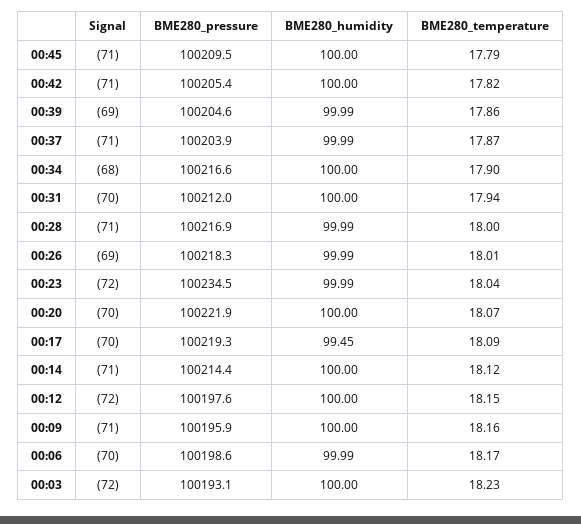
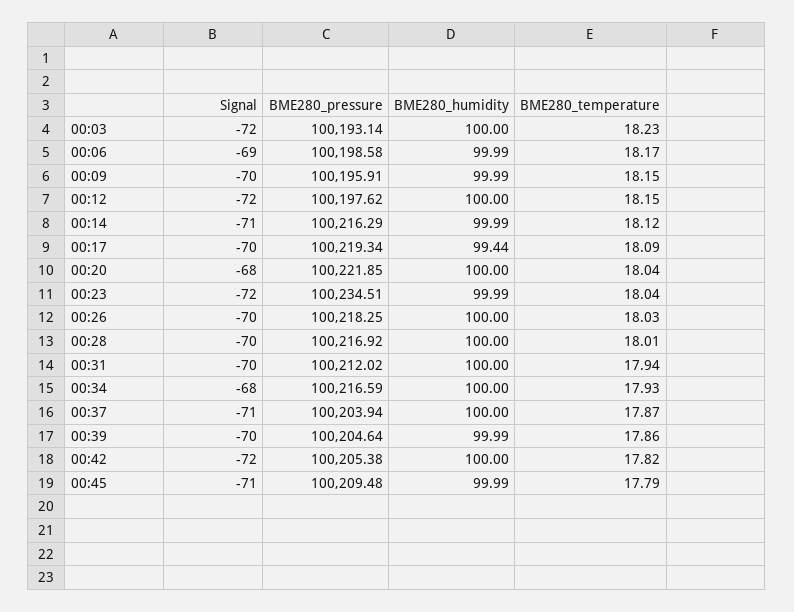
  {
    "Signal": {
      "00:45": -71,
-     "00:42": -71,
+     "00:42": -72,
-     "00:39": -69,
+     "00:39": -70,
      "00:37": -71,
      "00:34": -68,
      "00:31": -70,
-     "00:28": -71,
+     "00:28": -70,
-     "00:26": -69,
+     "00:26": -70,
      "00:23": -72,
-     "00:20": -70,
+     "00:20": -68,
      "00:17": -70,
      "00:14": -71,
      "00:12": -72,
-     "00:09": -71,
+     "00:09": -70,
-     "00:06": -70,
+     "00:06": -69,
      "00:03": -72
    },
    "BME280_pressure": {
      "00:45": 100209.48,
      "00:42": 100205.38,
      "00:39": 100204.64,
      "00:37": 100203.94,
      "00:34": 100216.59,
      "00:31": 100212.02,
      "00:28": 100216.92,
      "00:26": 100218.25,
      "00:23": 100234.51,
      "00:20": 100221.85,
      "00:17": 100219.34,
-     "00:14": 100214.4,
+     "00:14": 100216.29,
      "00:12": 100197.62,
      "00:09": 100195.91,
      "00:06": 100198.58,
      "00:03": 100193.14
    },
    "BME280_humidity": {
-     "00:45": 100,
+     "00:45": 99.99,
      "00:42": 100,
      "00:39": 99.99,
-     "00:37": 99.99,
+     "00:37": 100,
      "00:34": 100,
      "00:31": 100,
-     "00:28": 99.99,
+     "00:28": 100,
-     "00:26": 99.99,
+     "00:26": 100,
      "00:23": 99.99,
      "00:20": 100,
-     "00:17": 99.45,
+     "00:17": 99.44,
-     "00:14": 100,
+     "00:14": 99.99,
      "00:12": 100,
-     "00:09": 100,
+     "00:09": 99.99,
      "00:06": 99.99,
      "00:03": 100
    },
    "BME280_temperature": {
      "00:45": 17.79,
      "00:42": 17.82,
      "00:39": 17.86,
      "00:37": 17.87,
-     "00:34": 17.9,
+     "00:34": 17.93,
      "00:31": 17.94,
-     "00:28": 18,
+     "00:28": 18.01,
-     "00:26": 18.01,
+     "00:26": 18.03,
      "00:23": 18.04,
-     "00:20": 18.07,
+     "00:20": 18.04,
      "00:17": 18.09,
      "00:14": 18.12,
      "00:12": 18.15,
-     "00:09": 18.16,
+     "00:09": 18.15,
      "00:06": 18.17,
      "00:03": 18.23
    }
  }

